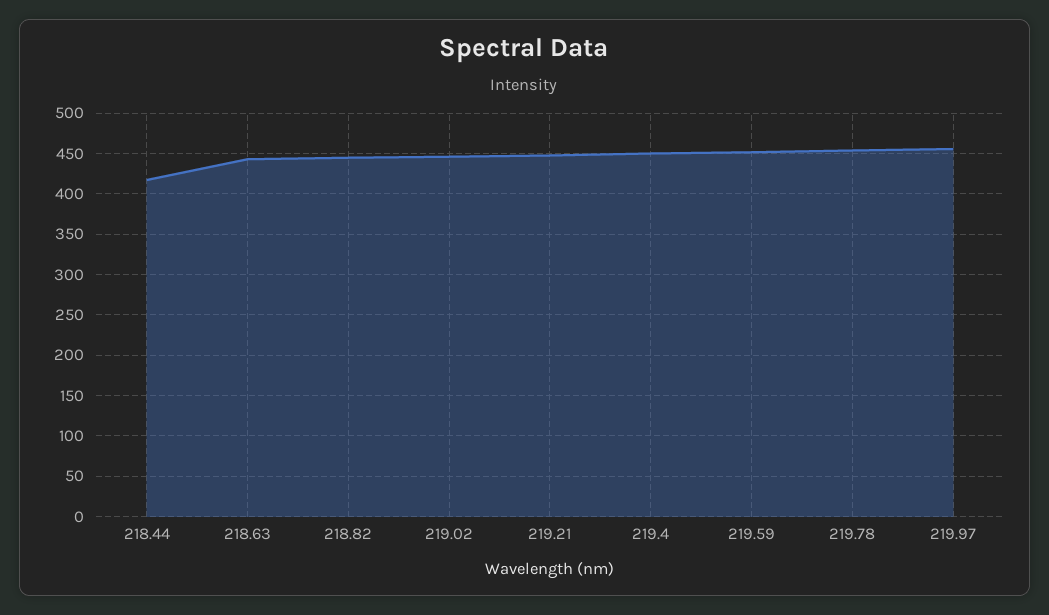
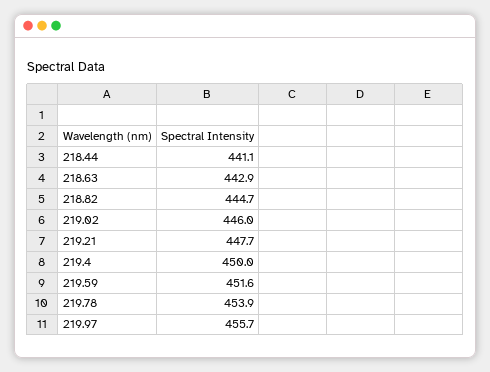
  {
-   "218.44": 420,
+   "218.44": 441.1,
    "218.63": 442.9,
    "218.82": 444.7,
    "219.02": 446,
    "219.21": 447.7,
    "219.4": 450,
    "219.59": 451.6,
    "219.78": 453.9,
    "219.97": 455.7
  }

